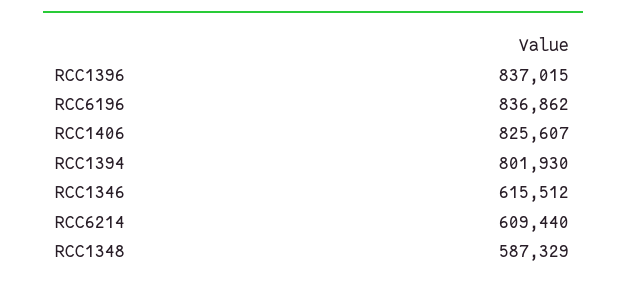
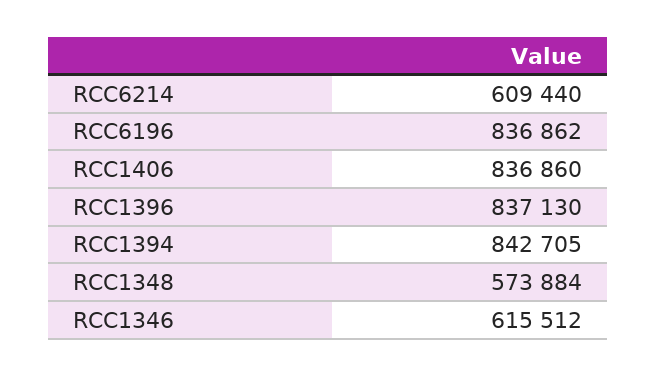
  {
-   "RCC1396": 837015,
+   "RCC1396": 837130,
    "RCC6196": 836862,
-   "RCC1406": 825607,
+   "RCC1406": 836860,
-   "RCC1394": 801930,
+   "RCC1394": 842705,
    "RCC1346": 615512,
    "RCC6214": 609440,
-   "RCC1348": 587329
+   "RCC1348": 573884
  }

